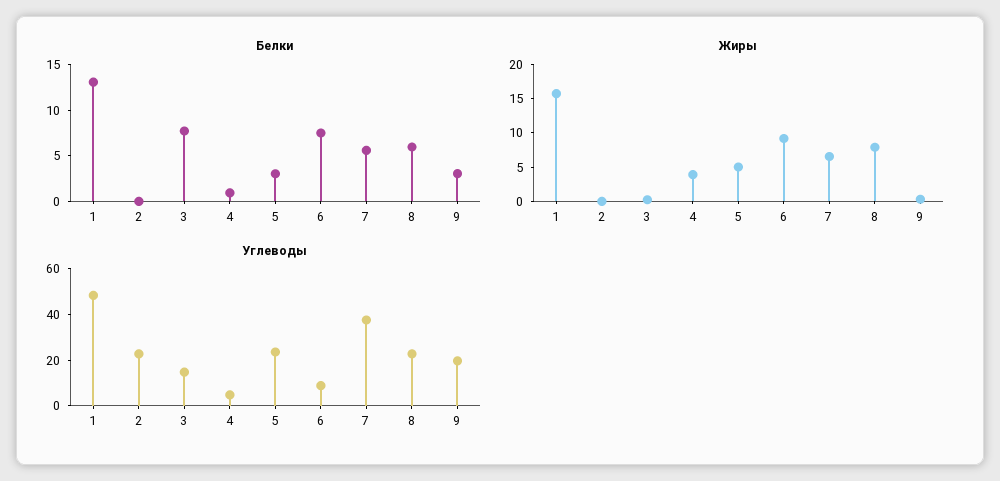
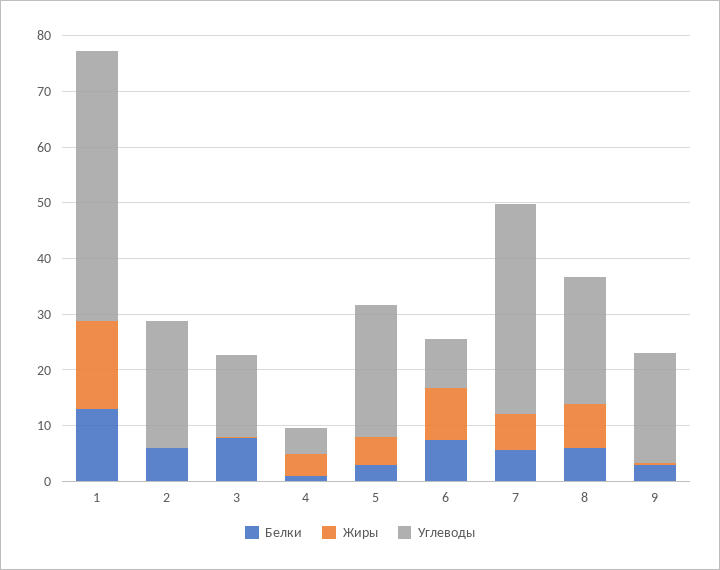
  {
    "Белки": {
      "1": 13,
-     "2": 0,
+     "2": 6,
      "3": 8,
      "4": 1,
      "5": 3,
      "6": 8,
      "7": 6,
      "8": 6,
      "9": 3
    },
    "Жиры": {
      "1": 16,
      "2": 0,
      "3": 0,
      "4": 4,
      "5": 6,
      "6": 10,
      "7": 6,
      "8": 8,
      "9": 0
    },
    "Углеводы": {
      "1": 48,
      "2": 22,
      "3": 14,
      "4": 4,
      "5": 24,
      "6": 8,
      "7": 38,
      "8": 22,
      "9": 20
    }
  }

